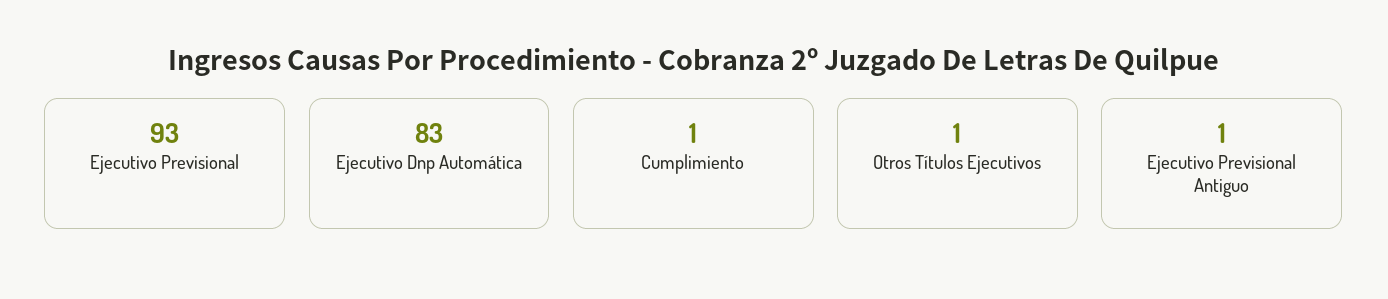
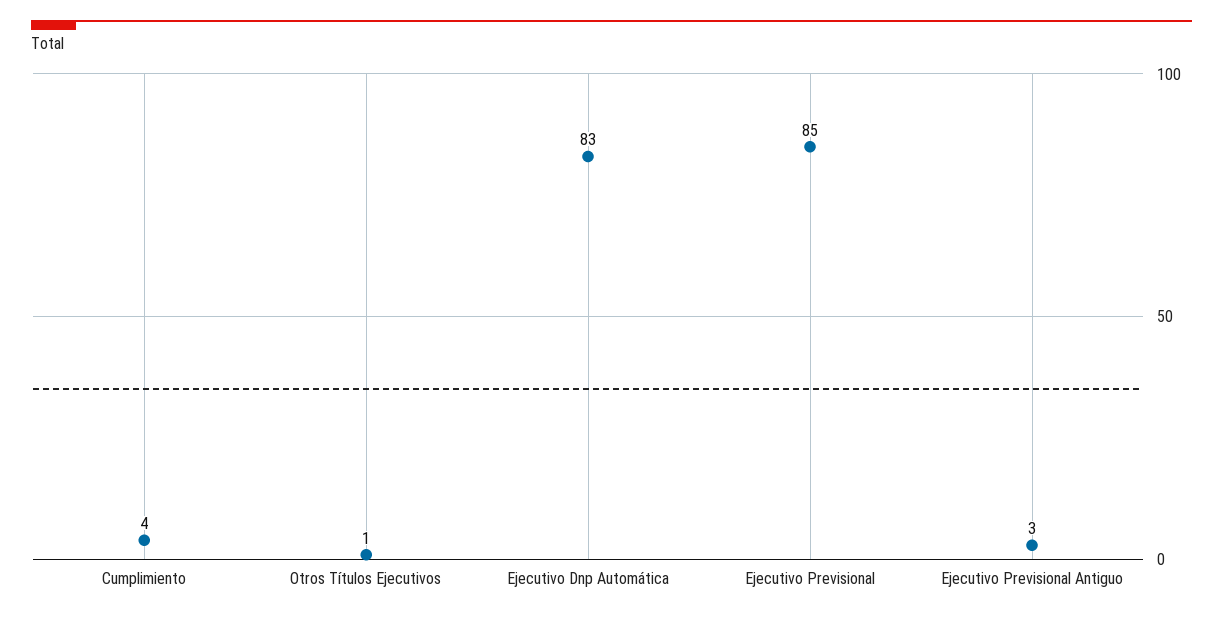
  {
-   "Ejecutivo Previsional": 93,
+   "Ejecutivo Previsional": 85,
    "Ejecutivo Dnp Automática": 83,
-   "Cumplimiento": 1,
+   "Cumplimiento": 4,
    "Otros Títulos Ejecutivos": 1,
-   "Ejecutivo Previsional Antiguo": 1
+   "Ejecutivo Previsional Antiguo": 3
  }

